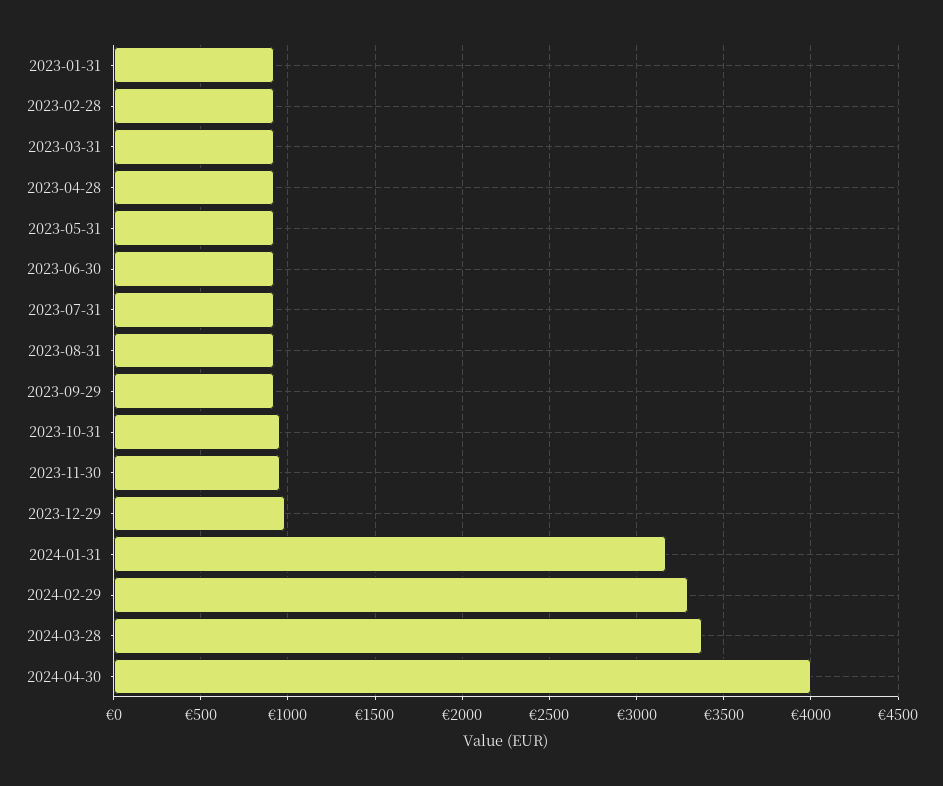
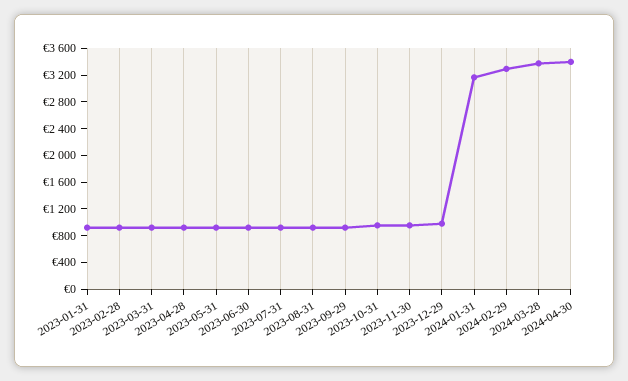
  {
    "2023-01-31": 900,
    "2023-02-28": 900,
    "2023-03-31": 900,
    "2023-04-28": 900,
    "2023-05-31": 900,
    "2023-06-30": 900,
    "2023-07-31": 900,
    "2023-08-31": 900,
    "2023-09-29": 900,
    "2023-10-31": 950,
    "2023-11-30": 950,
    "2023-12-29": 1000,
    "2024-01-31": 3150,
    "2024-02-29": 3300,
    "2024-03-28": 3400,
-   "2024-04-30": 4000
+   "2024-04-30": 3400
  }

